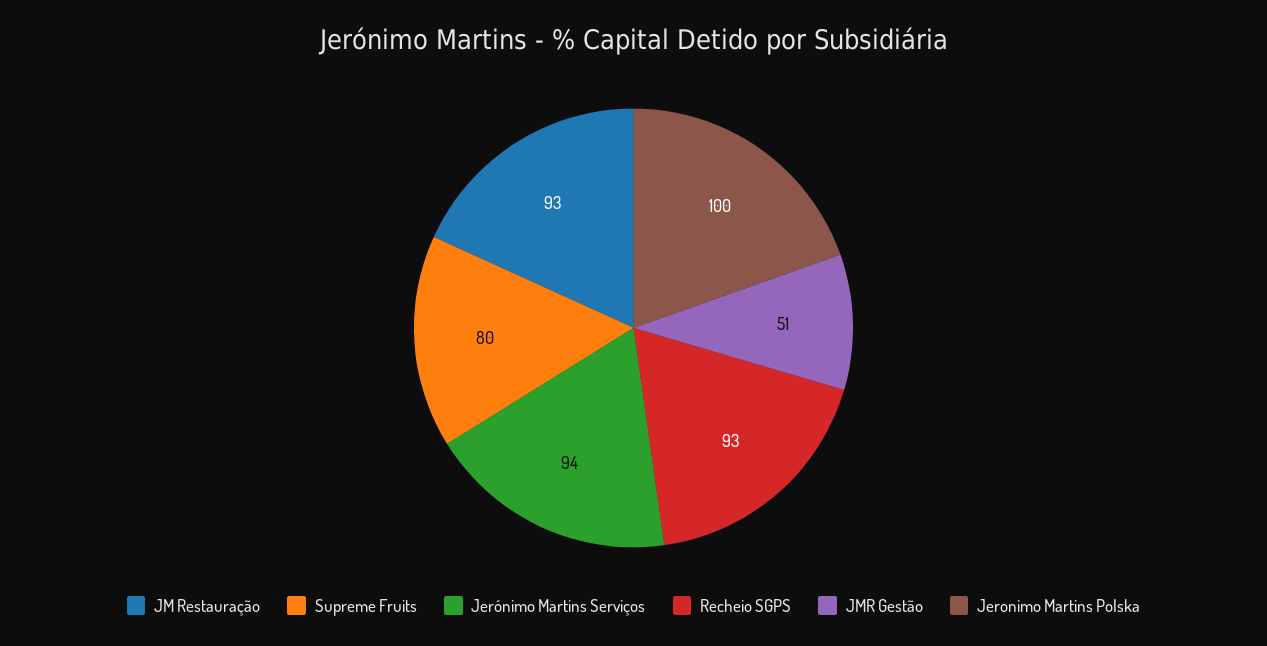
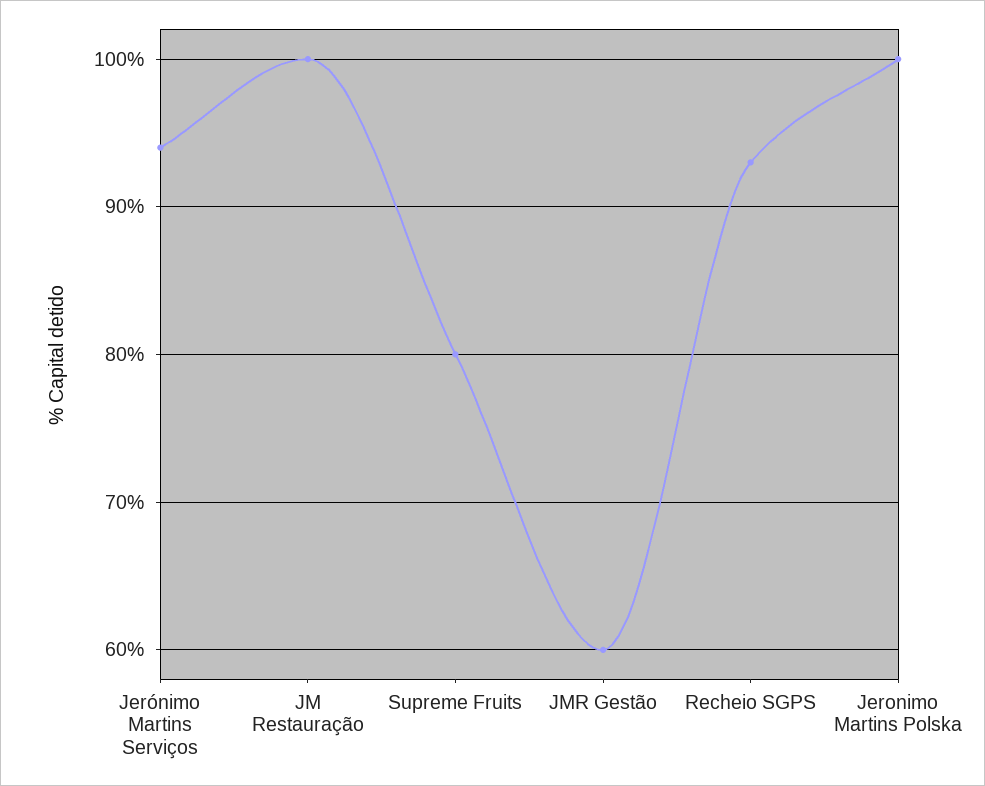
  {
-   "JM Restauração": 93,
+   "JM Restauração": 100,
    "Supreme Fruits": 80,
    "Jerónimo Martins Serviços": 94,
    "Recheio SGPS": 93,
-   "JMR Gestão": 51,
+   "JMR Gestão": 60,
    "Jeronimo Martins Polska": 100
  }

